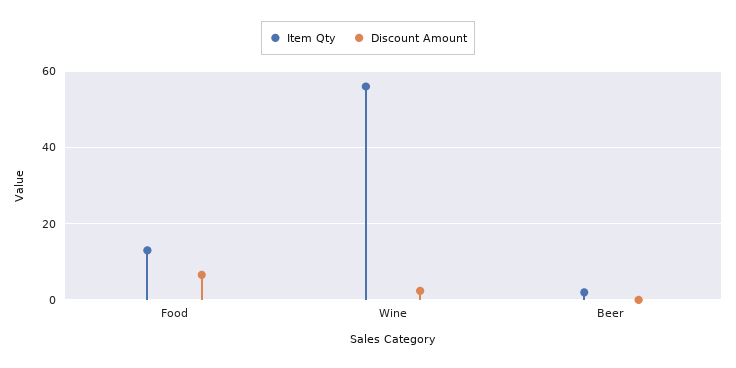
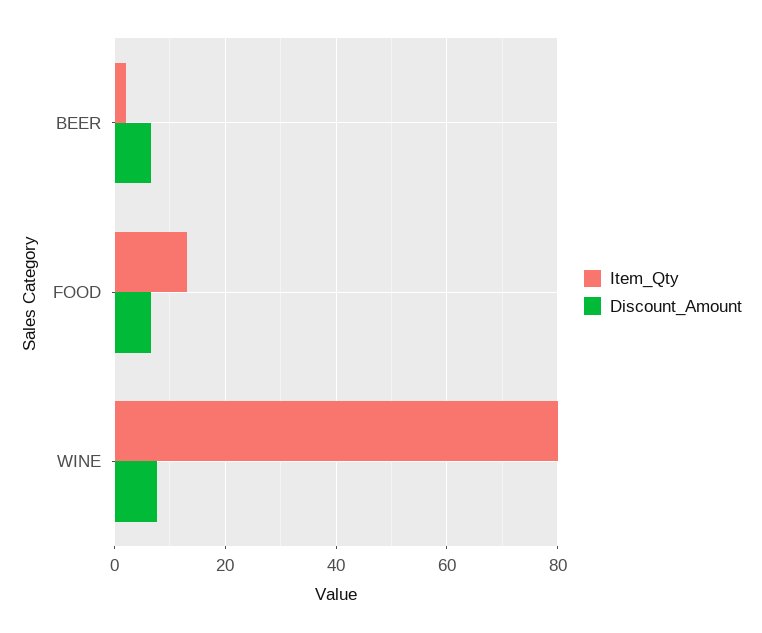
  {
    "Item Qty": {
      "Food": 14,
-     "Wine": 56,
+     "Wine": 80,
      "Beer": 2
    },
    "Discount Amount": {
      "Food": 6,
-     "Wine": 2,
+     "Wine": 8,
-     "Beer": 0
+     "Beer": 6
    }
  }

